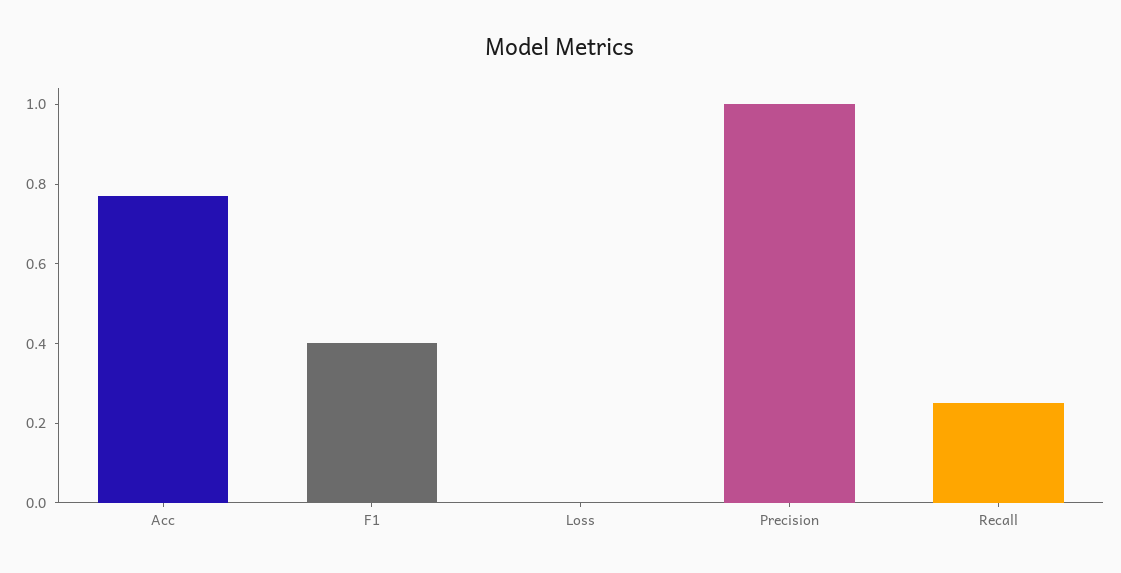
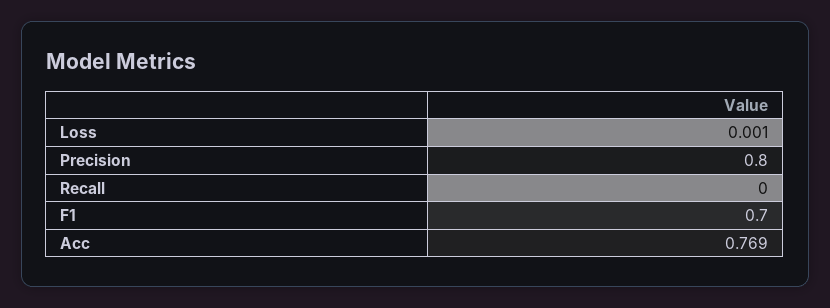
  {
    "Acc": 0.769,
-   "F1": 0.4,
+   "F1": 0.7,
    "Loss": 0.001,
-   "Precision": 1,
+   "Precision": 0.8,
-   "Recall": 0.25
+   "Recall": 0
  }

